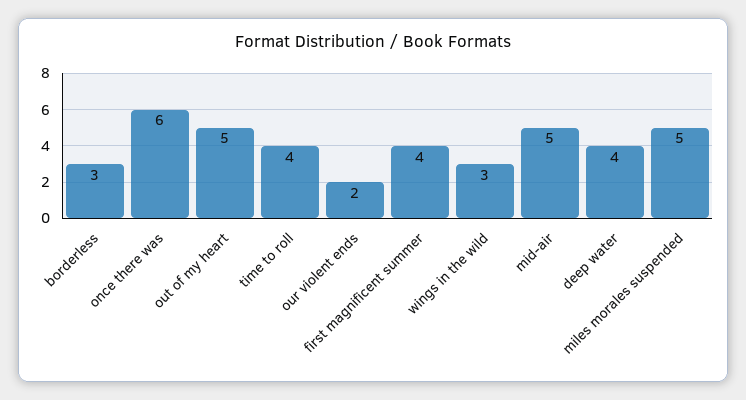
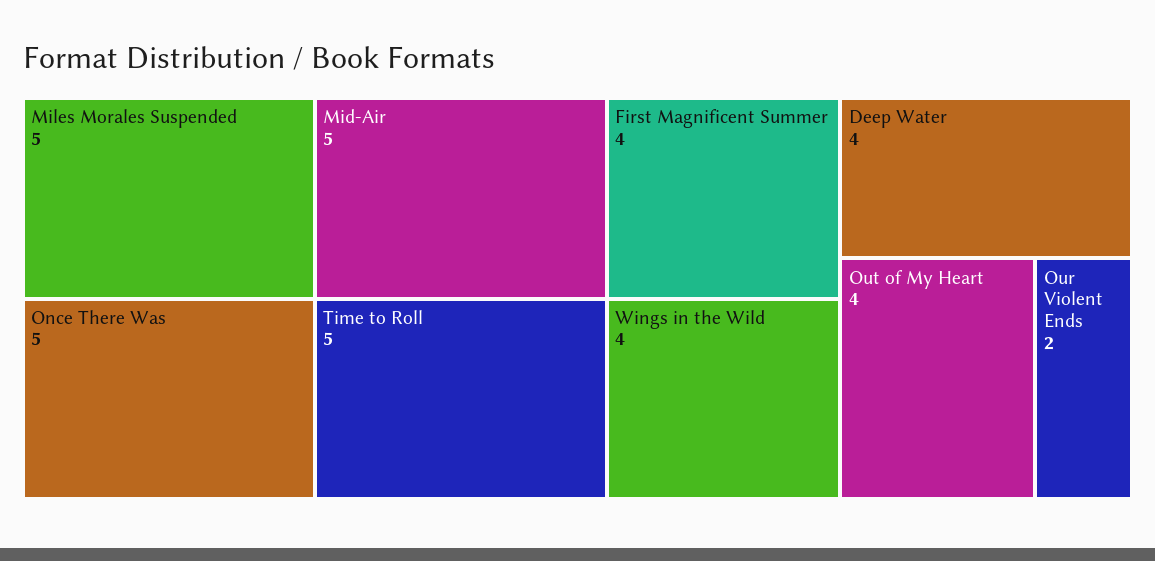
  {
-   "borderless": 3,
-   "once there was": 6,
+   "once there was": 5,
-   "out of my heart": 5,
+   "out of my heart": 4,
-   "time to roll": 4,
+   "time to roll": 5,
    "our violent ends": 2,
    "first magnificent summer": 4,
-   "wings in the wild": 3,
+   "wings in the wild": 4,
    "mid-air": 5,
    "deep water": 4,
    "miles morales suspended": 5
  }

